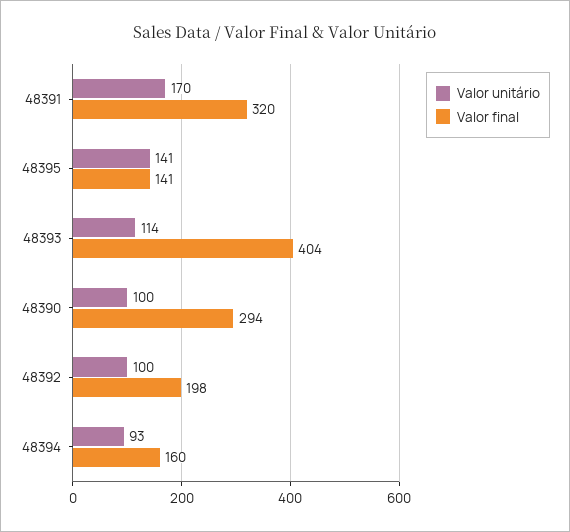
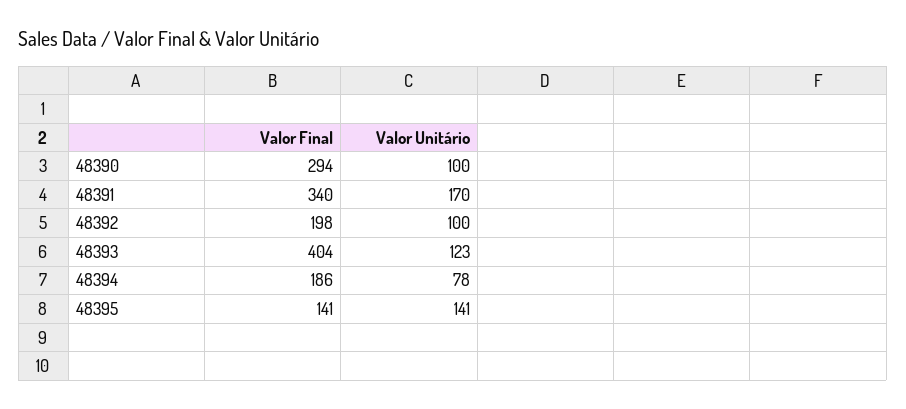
  {
    "Valor unitário": {
      "48391": 170,
      "48395": 141,
-     "48393": 114,
+     "48393": 123,
      "48390": 100,
      "48392": 100,
-     "48394": 93
+     "48394": 78
    },
    "Valor final": {
-     "48391": 320,
+     "48391": 340,
      "48395": 141,
      "48393": 404,
      "48390": 294,
      "48392": 198,
-     "48394": 160
+     "48394": 186
    }
  }

